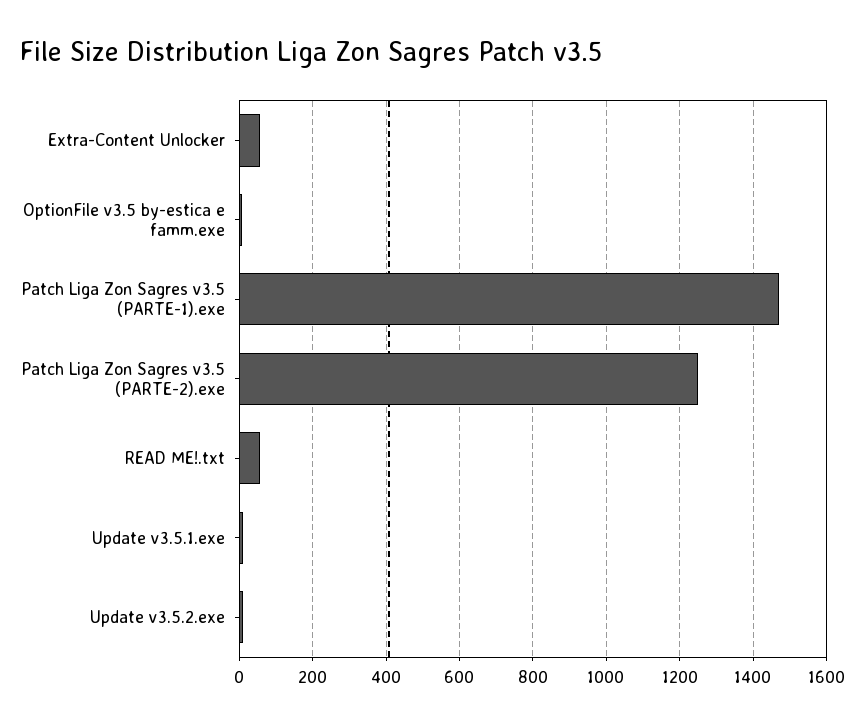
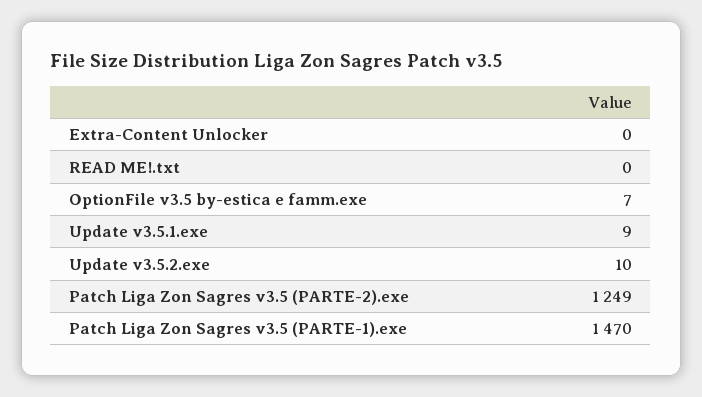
  {
-   "Extra-Content Unlocker": 60,
+   "Extra-Content Unlocker": 0,
    "OptionFile v3.5 by-estica e famm.exe": 7,
    "Patch Liga Zon Sagres v3.5 (PARTE-1).exe": 1470,
    "Patch Liga Zon Sagres v3.5 (PARTE-2).exe": 1249,
-   "READ ME!.txt": 60,
+   "READ ME!.txt": 0,
    "Update v3.5.1.exe": 9,
    "Update v3.5.2.exe": 10
  }

